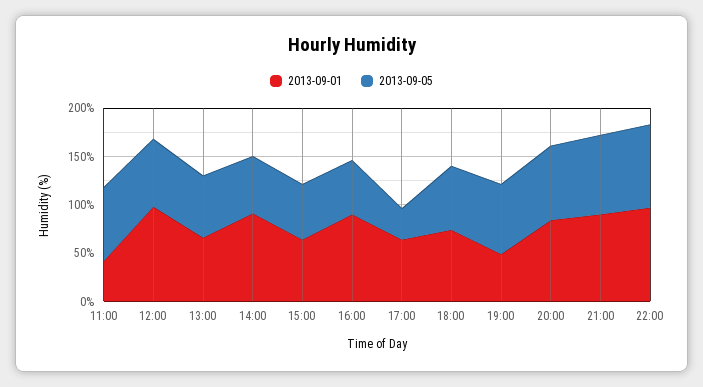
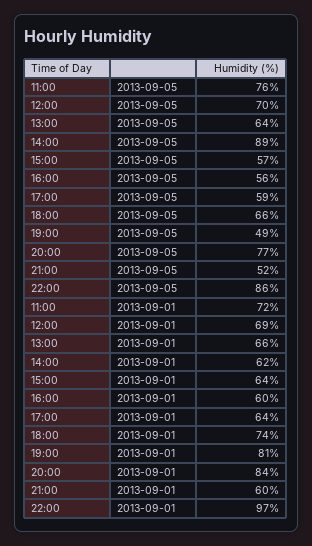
  {
    "2013-09-01": {
-     "11:00": 40,
+     "11:00": 72,
-     "12:00": 100,
+     "12:00": 69,
      "13:00": 66,
-     "14:00": 90,
+     "14:00": 62,
      "15:00": 64,
-     "16:00": 90,
+     "16:00": 60,
      "17:00": 64,
      "18:00": 74,
-     "19:00": 50,
+     "19:00": 81,
      "20:00": 84,
-     "21:00": 90,
+     "21:00": 60,
      "22:00": 97
    },
    "2013-09-05": {
      "11:00": 76,
      "12:00": 70,
      "13:00": 64,
-     "14:00": 60,
+     "14:00": 89,
      "15:00": 57,
      "16:00": 56,
-     "17:00": 30,
+     "17:00": 59,
      "18:00": 66,
-     "19:00": 70,
+     "19:00": 49,
      "20:00": 77,
-     "21:00": 80,
+     "21:00": 52,
      "22:00": 86
    }
  }

